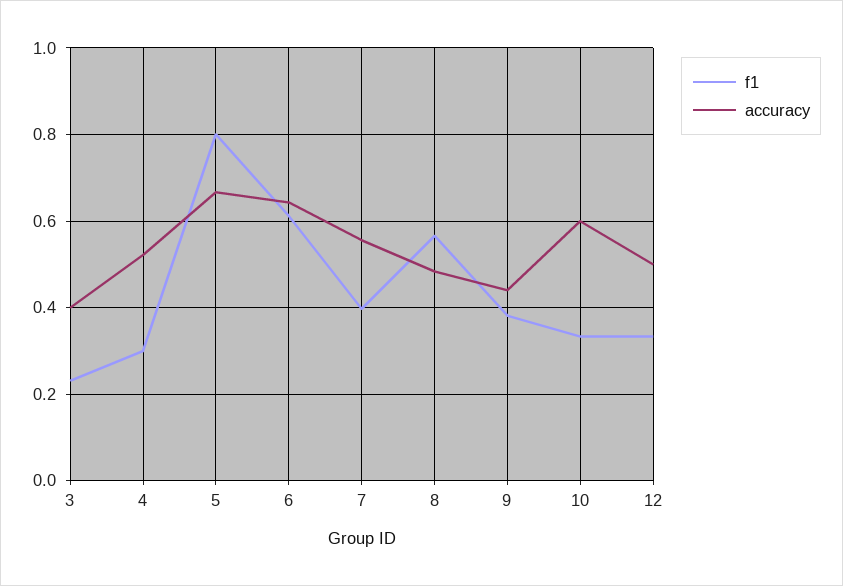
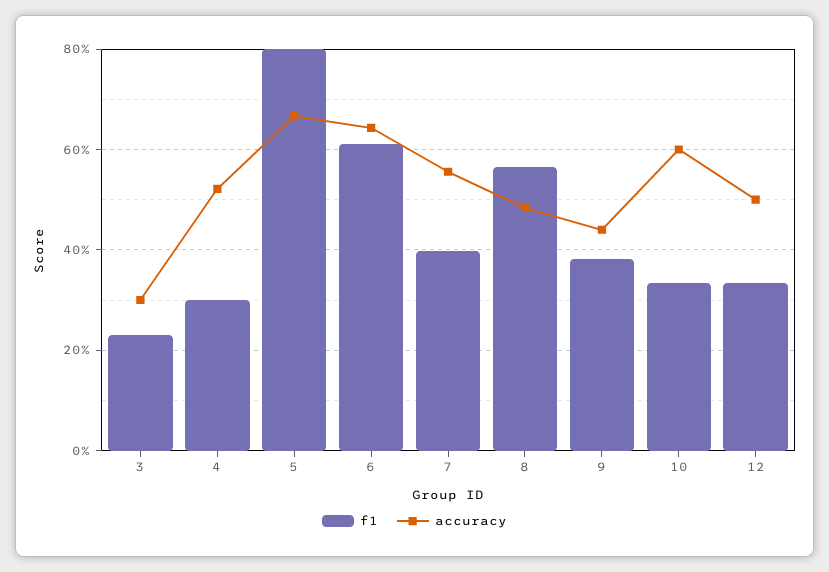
  {
    "f1": {
      "3": 0.24,
      "4": 0.3,
      "5": 0.8,
      "6": 0.62,
      "7": 0.4,
      "8": 0.56,
      "9": 0.38,
      "10": 0.34,
      "12": 0.34
    },
    "accuracy": {
-     "3": 0.4,
+     "3": 0.3,
      "4": 0.52,
      "5": 0.66,
      "6": 0.64,
      "7": 0.56,
      "8": 0.48,
      "9": 0.44,
      "10": 0.6,
      "12": 0.5
    }
  }

